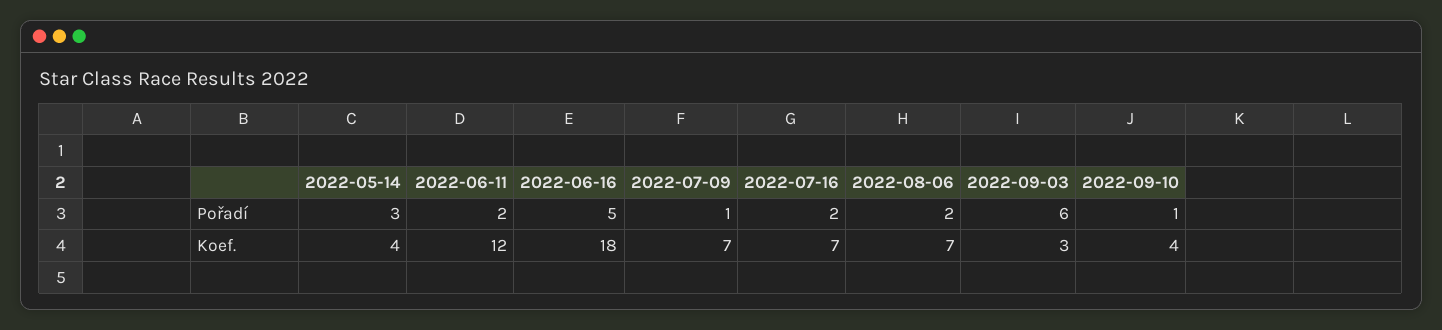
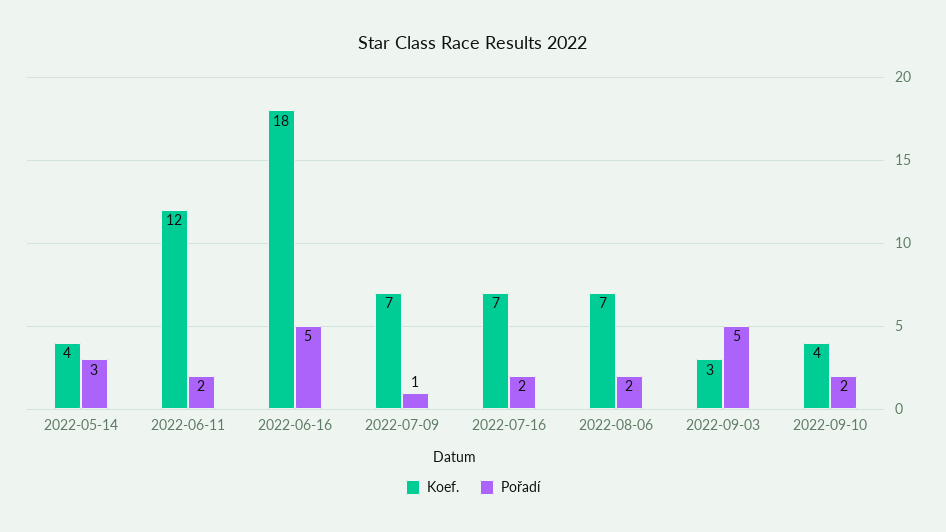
  {
    "Pořadí": {
      "2022-05-14": 3,
      "2022-06-11": 2,
      "2022-06-16": 5,
      "2022-07-09": 1,
      "2022-07-16": 2,
      "2022-08-06": 2,
-     "2022-09-03": 6,
+     "2022-09-03": 5,
-     "2022-09-10": 1
+     "2022-09-10": 2
    },
    "Koef.": {
      "2022-05-14": 4,
      "2022-06-11": 12,
      "2022-06-16": 18,
      "2022-07-09": 7,
      "2022-07-16": 7,
      "2022-08-06": 7,
      "2022-09-03": 3,
      "2022-09-10": 4
    }
  }

